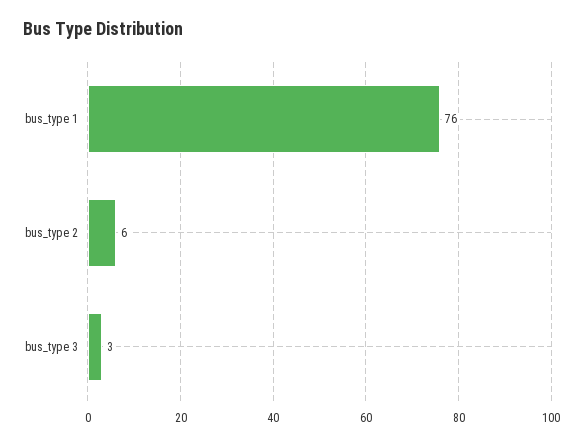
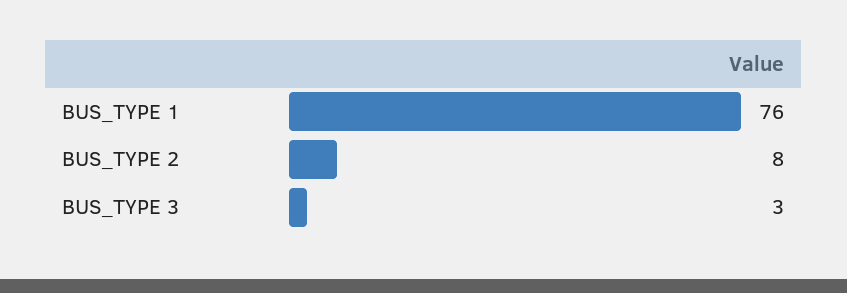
  {
    "bus_type 1": 76,
-   "bus_type 2": 6,
+   "bus_type 2": 8,
    "bus_type 3": 3
  }

